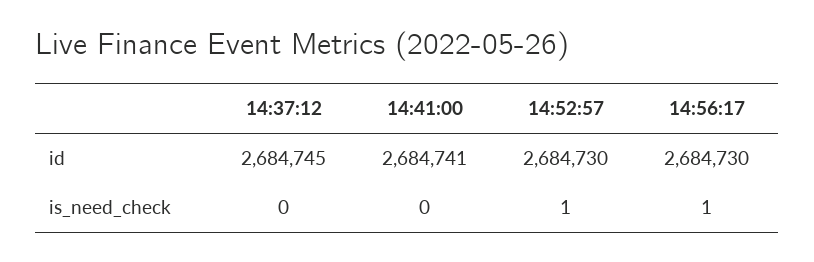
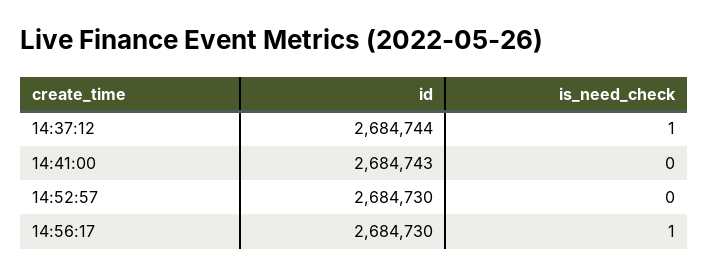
  {
    "14:37:12": {
-     "id": 2684745,
+     "id": 2684744,
-     "is_need_check": 0
+     "is_need_check": 1
    },
    "14:41:00": {
-     "id": 2684741,
+     "id": 2684743,
      "is_need_check": 0
    },
    "14:52:57": {
      "id": 2684730,
-     "is_need_check": 1
+     "is_need_check": 0
    },
    "14:56:17": {
      "id": 2684730,
      "is_need_check": 1
    }
  }

